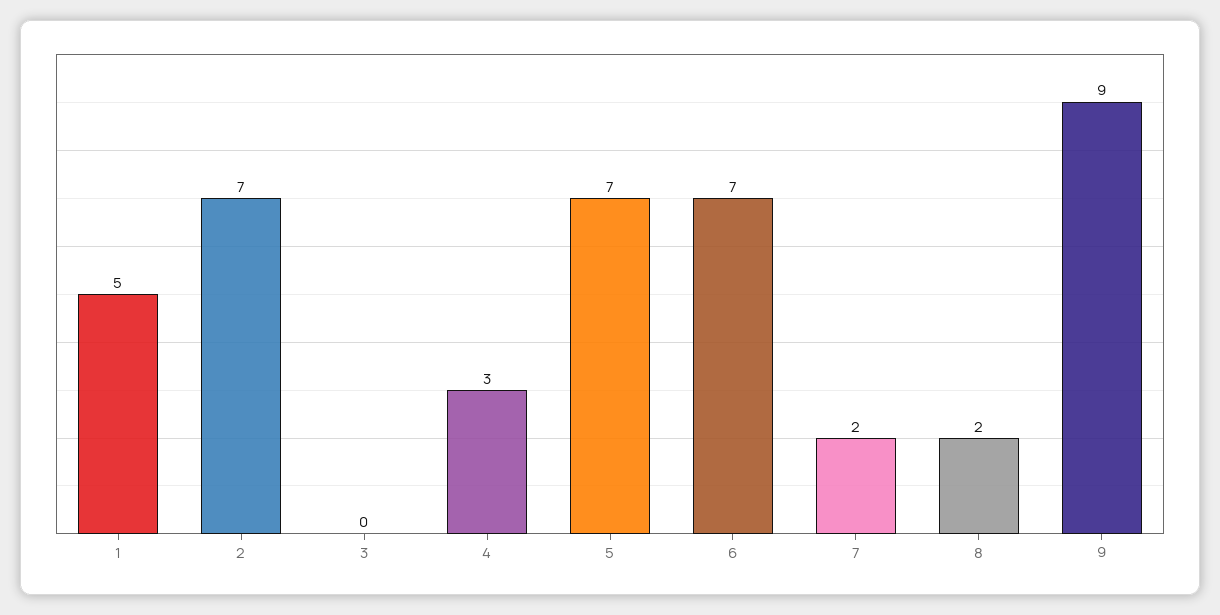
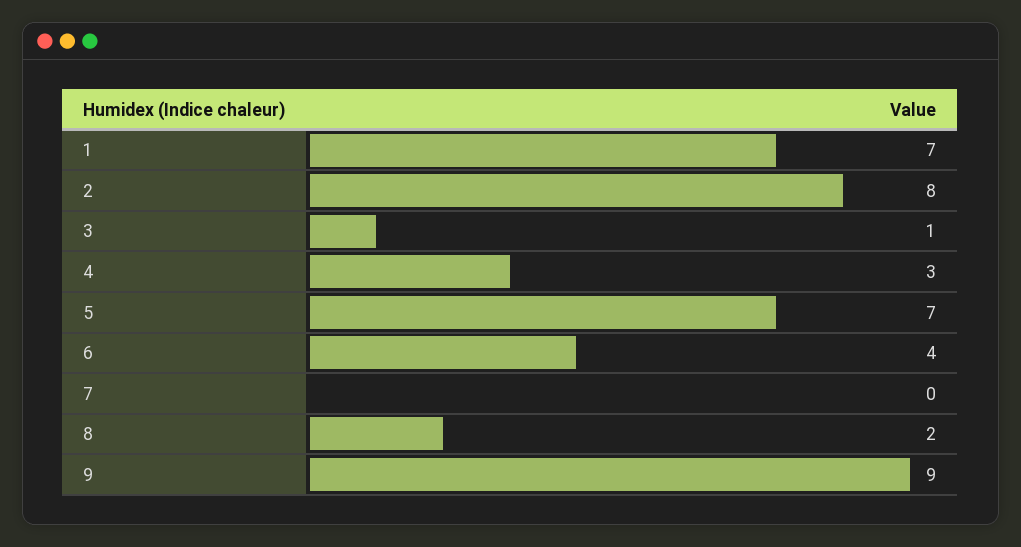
  {
-   "1": 5,
+   "1": 7,
-   "2": 7,
+   "2": 8,
-   "3": 0,
+   "3": 1,
    "4": 3,
    "5": 7,
-   "6": 7,
+   "6": 4,
-   "7": 2,
+   "7": 0,
    "8": 2,
    "9": 9
  }

